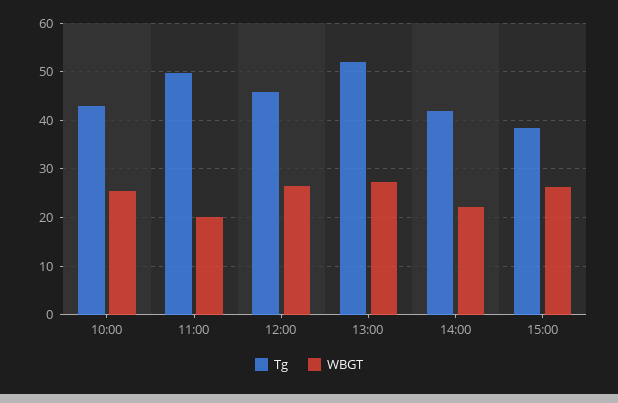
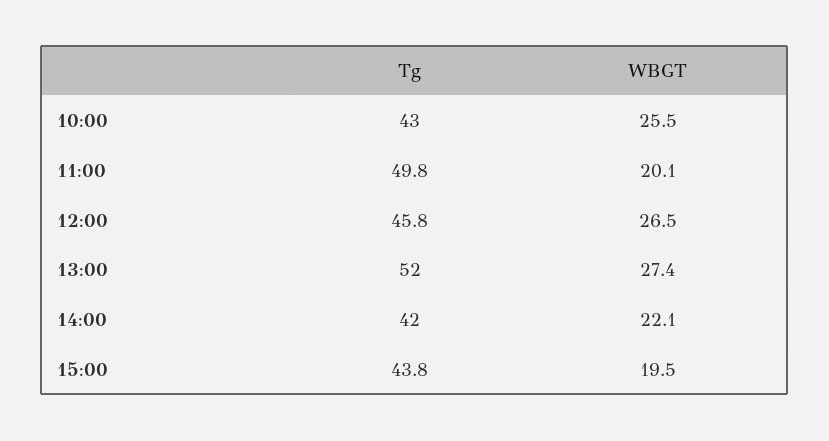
  {
    "Tg": {
      "10:00": 43,
      "11:00": 49.8,
      "12:00": 45.8,
      "13:00": 52,
      "14:00": 42,
-     "15:00": 38
+     "15:00": 43.8
    },
    "WBGT": {
      "10:00": 25.5,
      "11:00": 20.1,
      "12:00": 26.5,
      "13:00": 27.4,
      "14:00": 22.1,
-     "15:00": 26
+     "15:00": 19.5
    }
  }

